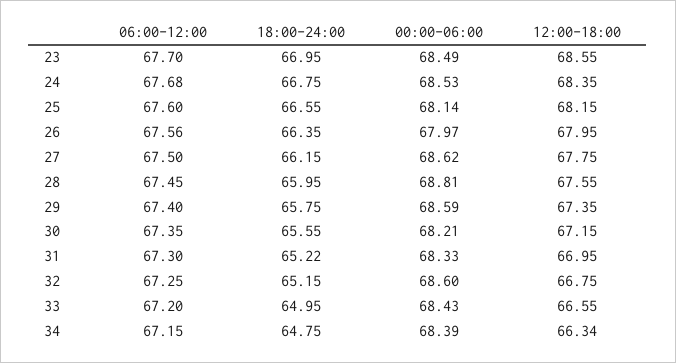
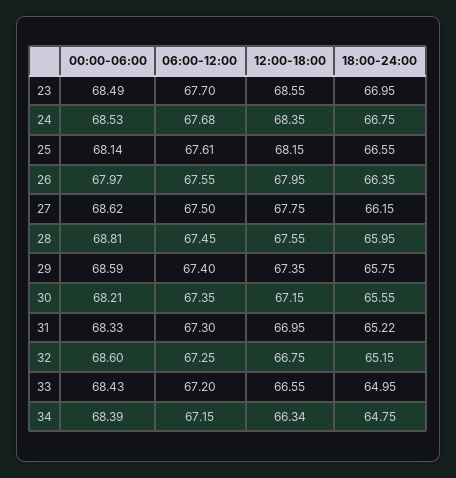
  {
    "06:00-12:00": {
      "23": 67.7,
      "24": 67.68,
-     "25": 67.6,
+     "25": 67.61,
-     "26": 67.56,
+     "26": 67.55,
      "27": 67.5,
      "28": 67.45,
      "29": 67.4,
      "30": 67.35,
      "31": 67.3,
      "32": 67.25,
      "33": 67.2,
      "34": 67.15
    },
    "18:00-24:00": {
      "23": 66.95,
      "24": 66.75,
      "25": 66.55,
      "26": 66.35,
      "27": 66.15,
      "28": 65.95,
      "29": 65.75,
      "30": 65.55,
      "31": 65.22,
      "32": 65.15,
      "33": 64.95,
      "34": 64.75
    },
    "00:00-06:00": {
      "23": 68.49,
      "24": 68.53,
      "25": 68.14,
      "26": 67.97,
      "27": 68.62,
      "28": 68.81,
      "29": 68.59,
      "30": 68.21,
      "31": 68.33,
      "32": 68.6,
      "33": 68.43,
      "34": 68.39
    },
    "12:00-18:00": {
      "23": 68.55,
      "24": 68.35,
      "25": 68.15,
      "26": 67.95,
      "27": 67.75,
      "28": 67.55,
      "29": 67.35,
      "30": 67.15,
      "31": 66.95,
      "32": 66.75,
      "33": 66.55,
      "34": 66.34
    }
  }

